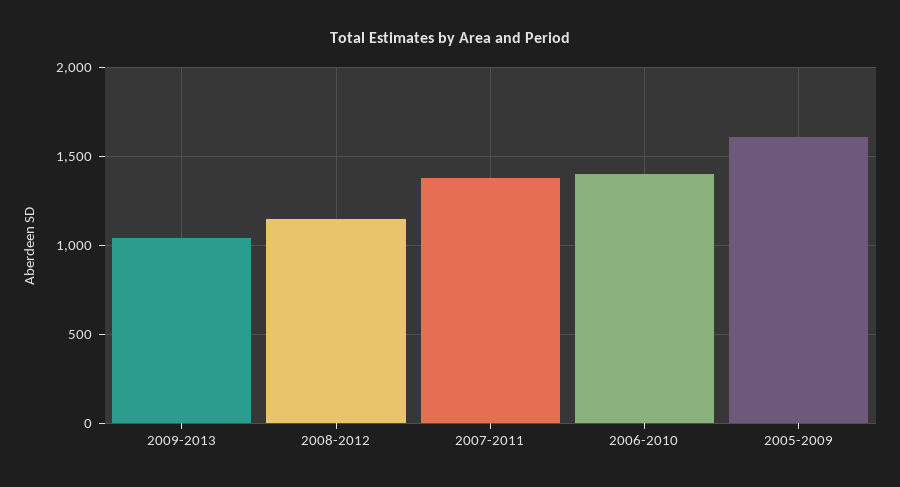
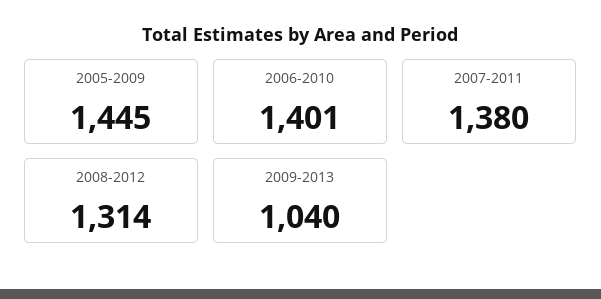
  {
    "2009-2013": 1040,
-   "2008-2012": 1150,
+   "2008-2012": 1314,
    "2007-2011": 1380,
    "2006-2010": 1401,
-   "2005-2009": 1600
+   "2005-2009": 1445
  }

